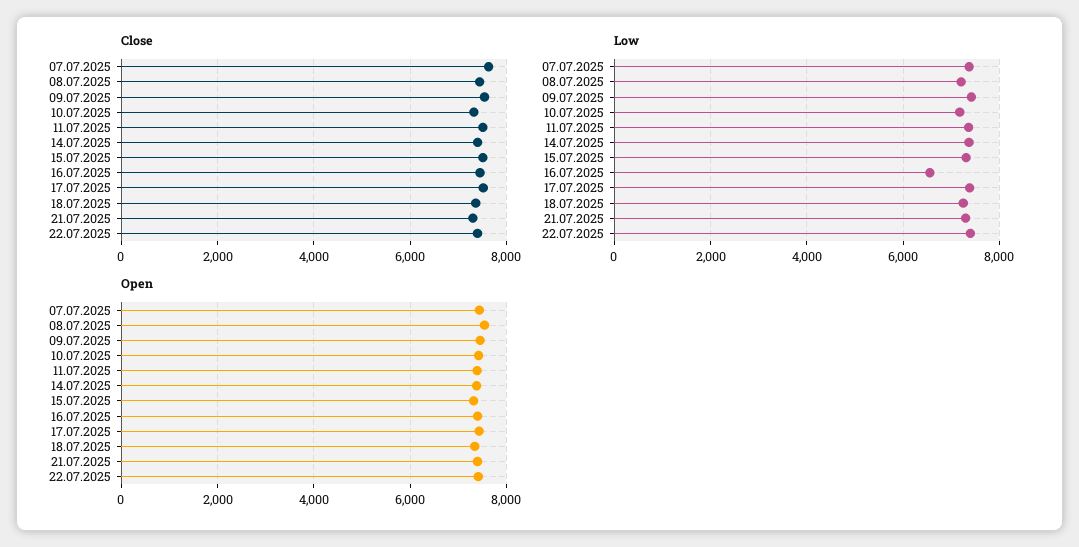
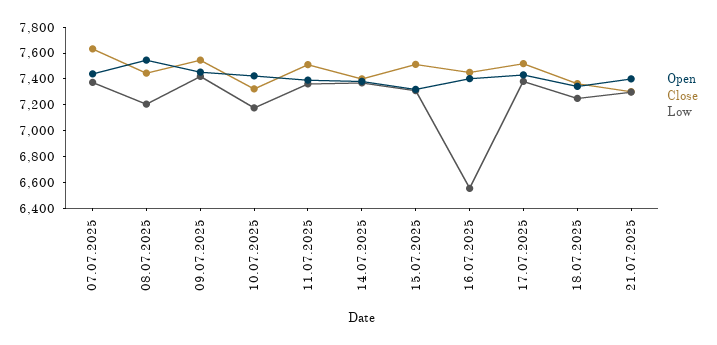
  {
    "Close": {
      "07.07.2025": 7600,
      "08.07.2025": 7400,
      "09.07.2025": 7500,
      "10.07.2025": 7300,
      "11.07.2025": 7500,
      "14.07.2025": 7400,
      "15.07.2025": 7500,
      "16.07.2025": 7500,
      "17.07.2025": 7500,
      "18.07.2025": 7400,
-     "21.07.2025": 7300,
+     "21.07.2025": 7300
-     "22.07.2025": 7400
    },
    "Low": {
      "07.07.2025": 7400,
      "08.07.2025": 7200,
      "09.07.2025": 7400,
      "10.07.2025": 7200,
      "11.07.2025": 7400,
      "14.07.2025": 7400,
      "15.07.2025": 7300,
      "16.07.2025": 6600,
      "17.07.2025": 7400,
      "18.07.2025": 7300,
-     "21.07.2025": 7300,
+     "21.07.2025": 7300
-     "22.07.2025": 7400
    },
    "Open": {
      "07.07.2025": 7400,
      "08.07.2025": 7500,
      "09.07.2025": 7500,
      "10.07.2025": 7400,
      "11.07.2025": 7400,
      "14.07.2025": 7400,
      "15.07.2025": 7300,
      "16.07.2025": 7400,
      "17.07.2025": 7400,
      "18.07.2025": 7300,
-     "21.07.2025": 7400,
+     "21.07.2025": 7400
-     "22.07.2025": 7400
    }
  }

